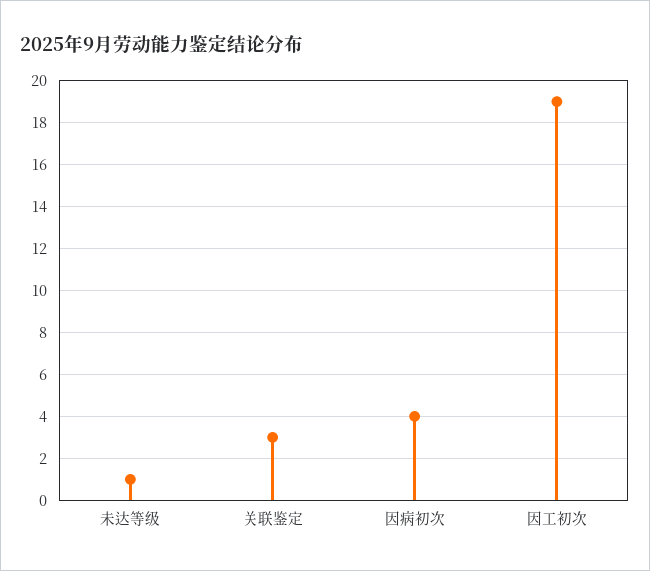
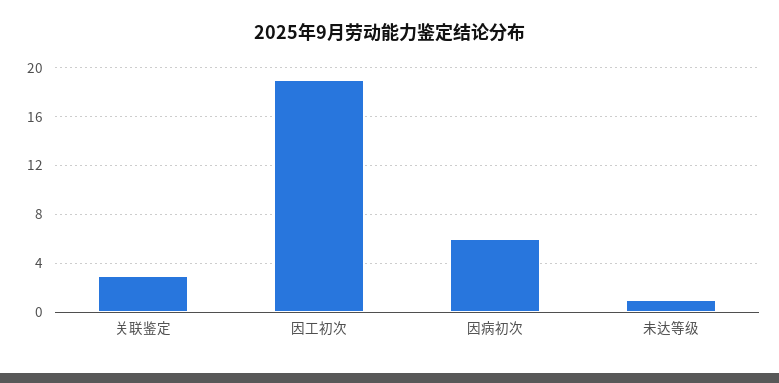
  {
    "未达等级": 1,
    "关联鉴定": 3,
-   "因病初次": 4,
+   "因病初次": 6,
    "因工初次": 19
  }

